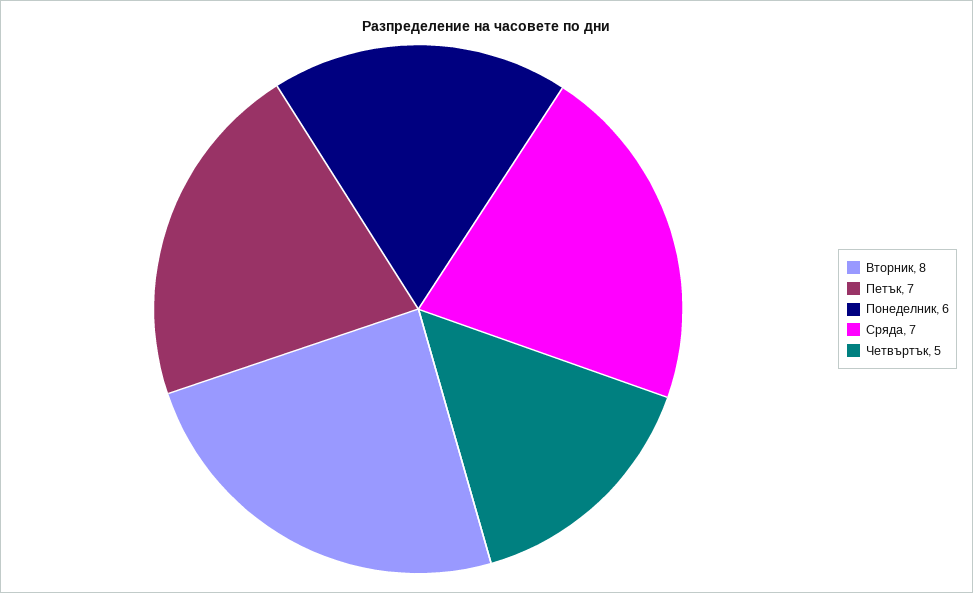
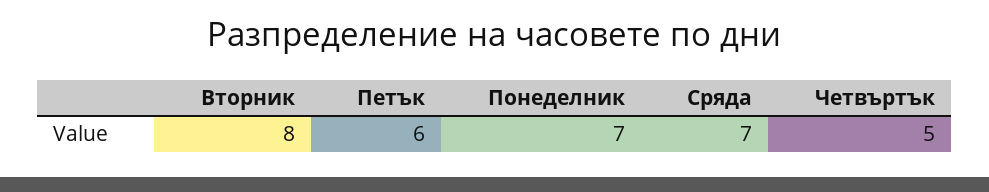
  {
    "Вторник": 8,
-   "Петък": 7,
+   "Петък": 6,
-   "Понеделник": 6,
+   "Понеделник": 7,
    "Сряда": 7,
    "Четвъртък": 5
  }

